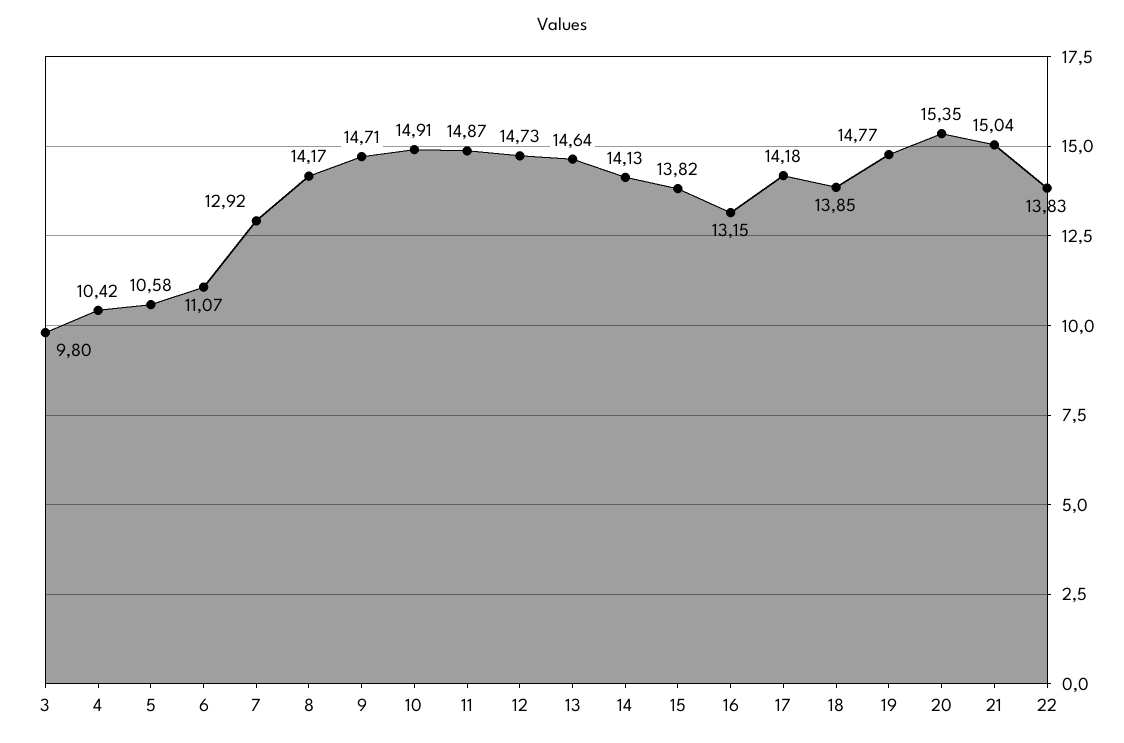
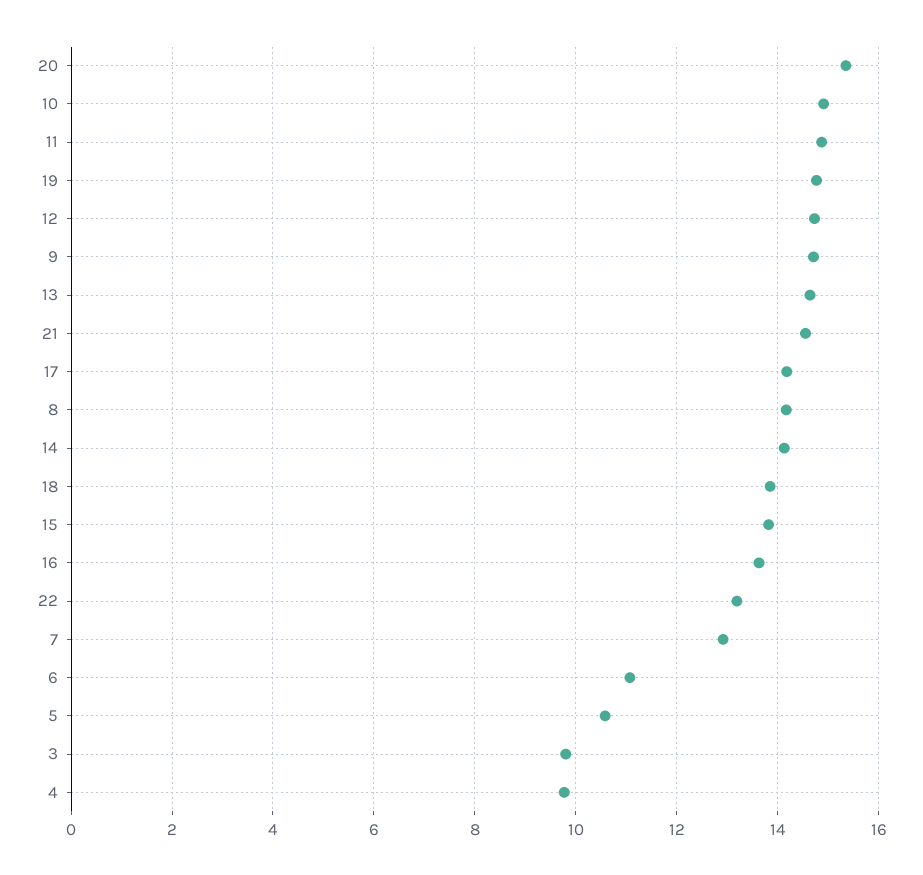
  {
    "3": 9.8,
-   "4": 10.42,
+   "4": 9.8,
    "5": 10.58,
    "6": 11.07,
    "7": 12.92,
    "8": 14.17,
    "9": 14.71,
    "10": 14.91,
    "11": 14.87,
    "12": 14.73,
    "13": 14.64,
    "14": 14.13,
    "15": 13.82,
-   "16": 13.15,
+   "16": 13.6,
    "17": 14.18,
    "18": 13.85,
    "19": 14.77,
    "20": 15.35,
-   "21": 15.04,
+   "21": 14.6,
-   "22": 13.83
+   "22": 13.2
  }

